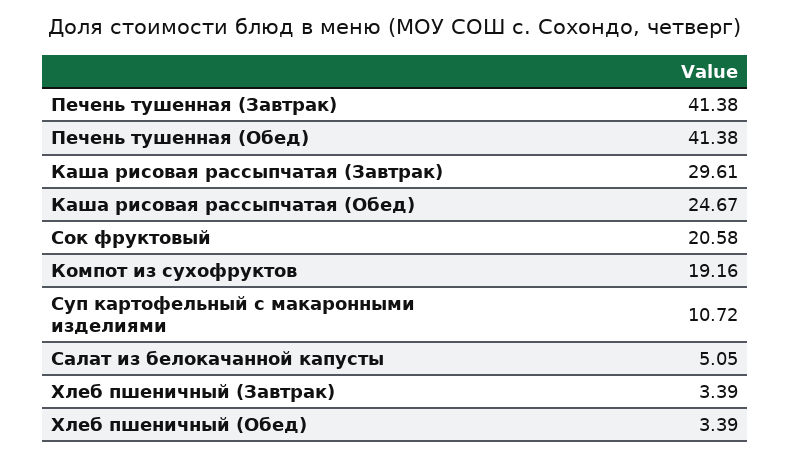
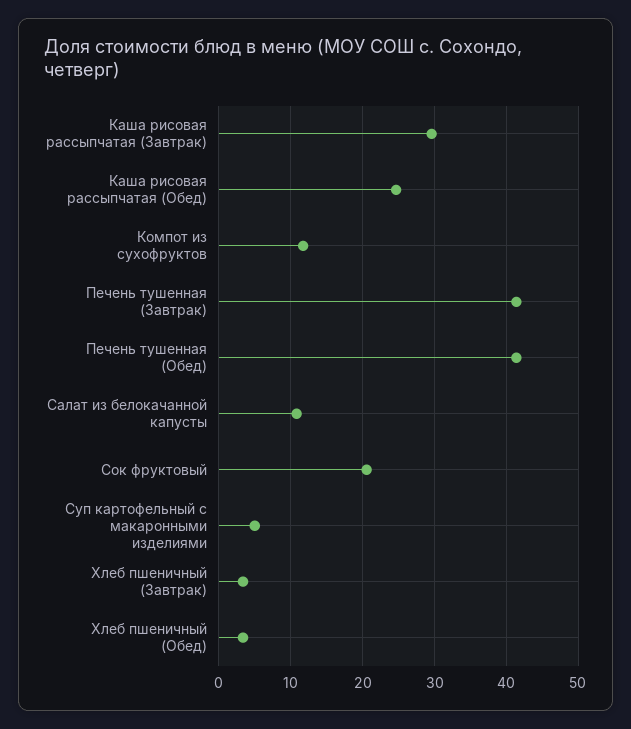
  {
    "Печень тушенная (Завтрак)": 41.38,
    "Печень тушенная (Обед)": 41.38,
    "Каша рисовая рассыпчатая (Завтрак)": 29.61,
    "Каша рисовая рассыпчатая (Обед)": 24.67,
    "Сок фруктовый": 20.58,
-   "Компот из сухофруктов": 19.16,
+   "Компот из сухофруктов": 12,
-   "Суп картофельный с макаронными изделиями": 10.72,
+   "Суп картофельный с макаронными изделиями": 5,
-   "Салат из белокачанной капусты": 5.05,
+   "Салат из белокачанной капусты": 11,
    "Хлеб пшеничный (Завтрак)": 3.39,
    "Хлеб пшеничный (Обед)": 3.39
  }

